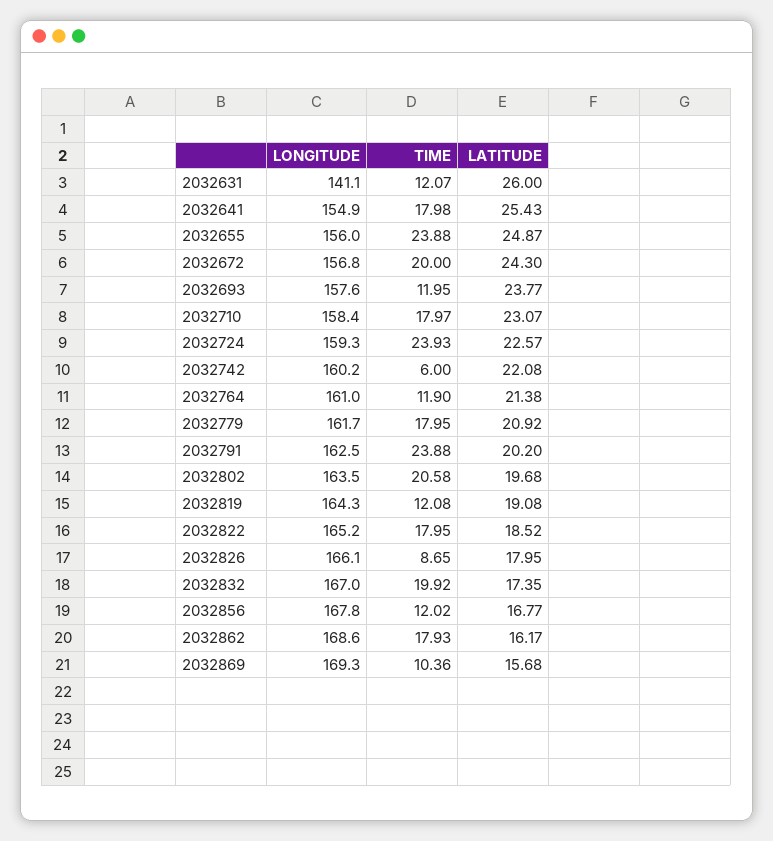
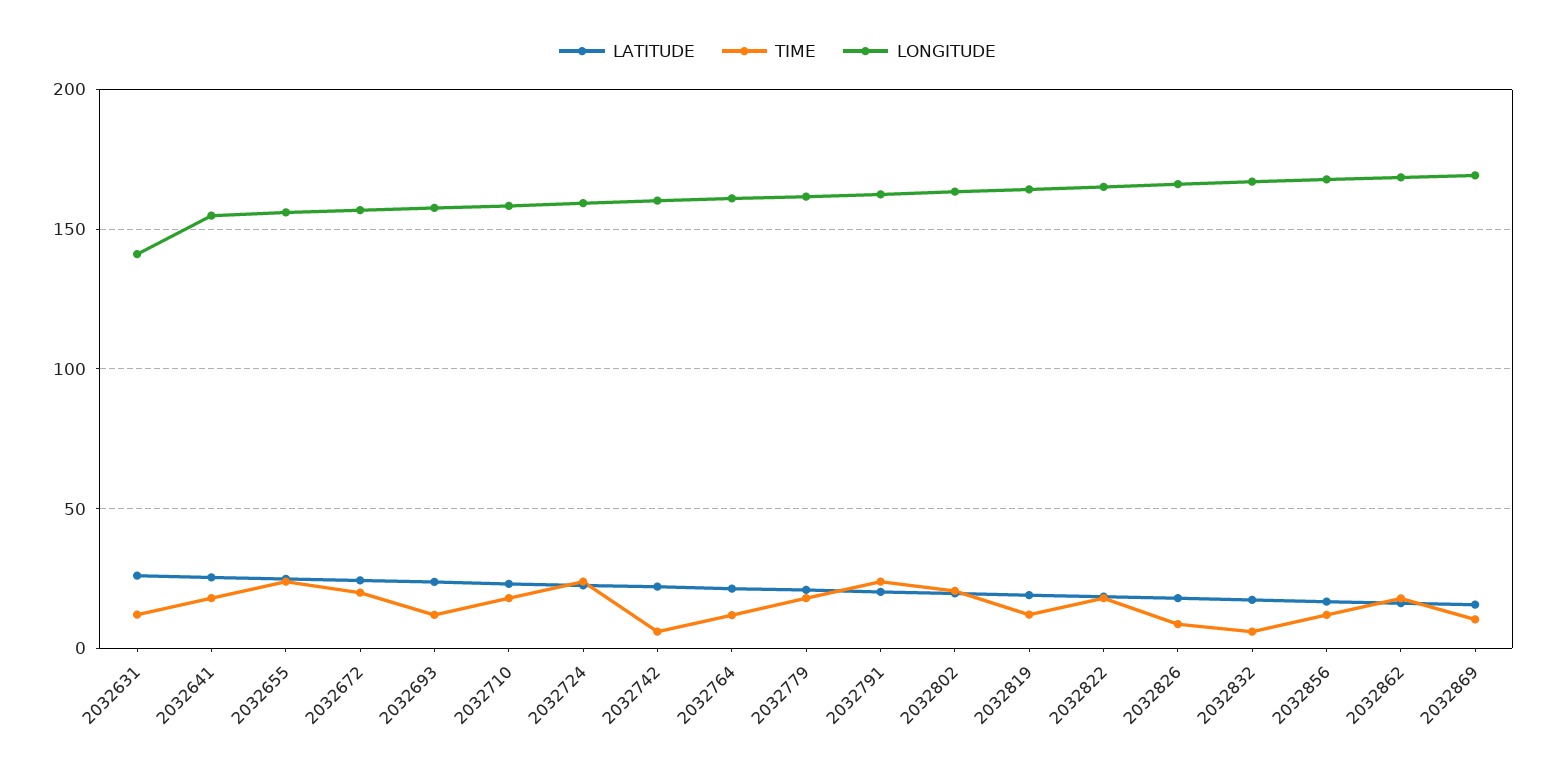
  {
    "LONGITUDE": {
      "2032631": 141.1,
      "2032641": 154.9,
      "2032655": 156,
      "2032672": 156.8,
      "2032693": 157.6,
      "2032710": 158.4,
      "2032724": 159.3,
      "2032742": 160.2,
      "2032764": 161,
      "2032779": 161.7,
      "2032791": 162.5,
      "2032802": 163.5,
      "2032819": 164.3,
      "2032822": 165.2,
      "2032826": 166.1,
      "2032832": 167,
      "2032856": 167.8,
      "2032862": 168.6,
      "2032869": 169.3
    },
    "TIME": {
      "2032631": 12.07,
      "2032641": 17.98,
      "2032655": 23.88,
      "2032672": 20,
      "2032693": 11.95,
      "2032710": 17.97,
      "2032724": 23.93,
      "2032742": 6,
      "2032764": 11.9,
      "2032779": 17.95,
      "2032791": 23.88,
      "2032802": 20.58,
      "2032819": 12.08,
      "2032822": 17.95,
      "2032826": 8.65,
-     "2032832": 19.92,
+     "2032832": 5,
      "2032856": 12.02,
      "2032862": 17.93,
      "2032869": 10.36
    },
    "LATITUDE": {
      "2032631": 26,
      "2032641": 25.43,
      "2032655": 24.87,
      "2032672": 24.3,
      "2032693": 23.77,
      "2032710": 23.07,
      "2032724": 22.57,
      "2032742": 22.08,
      "2032764": 21.38,
      "2032779": 20.92,
      "2032791": 20.2,
      "2032802": 19.68,
      "2032819": 19.08,
      "2032822": 18.52,
      "2032826": 17.95,
      "2032832": 17.35,
      "2032856": 16.77,
      "2032862": 16.17,
      "2032869": 15.68
    }
  }

